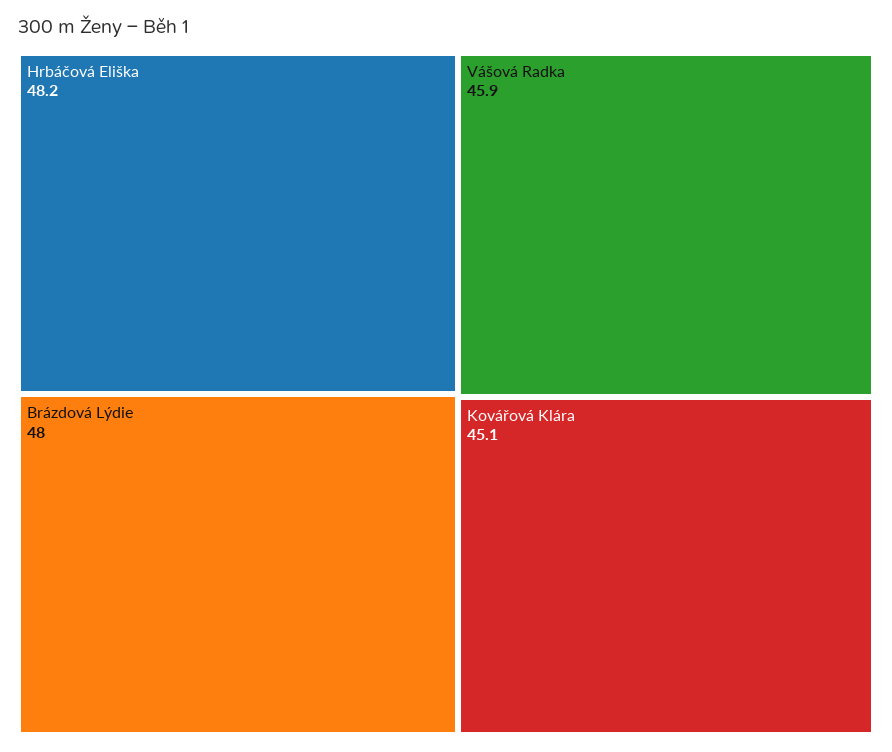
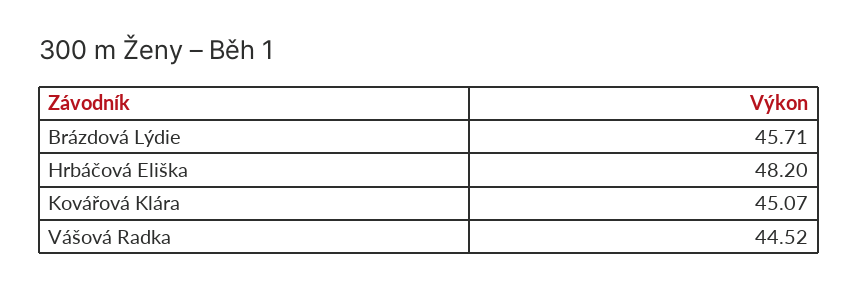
  {
    "Hrbáčová Eliška": 48.2,
-   "Brázdová Lýdie": 48,
+   "Brázdová Lýdie": 45.71,
-   "Vášová Radka": 45.9,
+   "Vášová Radka": 44.52,
    "Kovářová Klára": 45.07
  }

